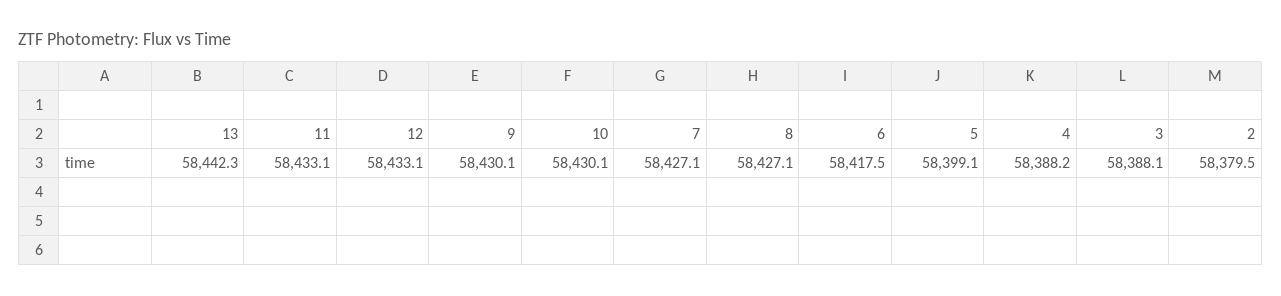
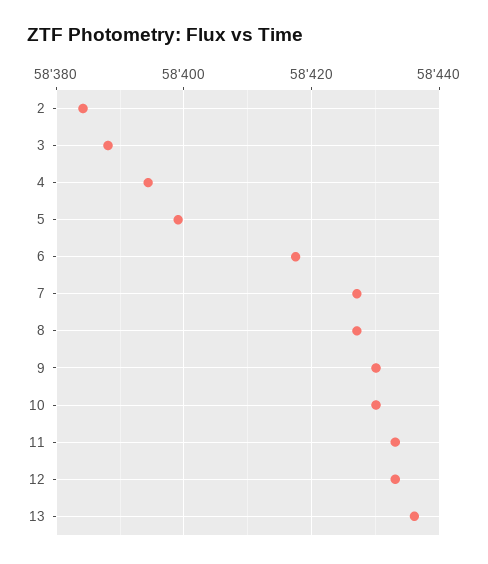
  {
-   "13": 58442.3,
+   "13": 58436,
    "11": 58433.1,
    "12": 58433.1,
    "9": 58430.1,
    "10": 58430.1,
    "7": 58427.1,
    "8": 58427.1,
    "6": 58417.5,
    "5": 58399.1,
-   "4": 58388.2,
+   "4": 58394,
    "3": 58388.1,
-   "2": 58379.5
+   "2": 58384
  }

